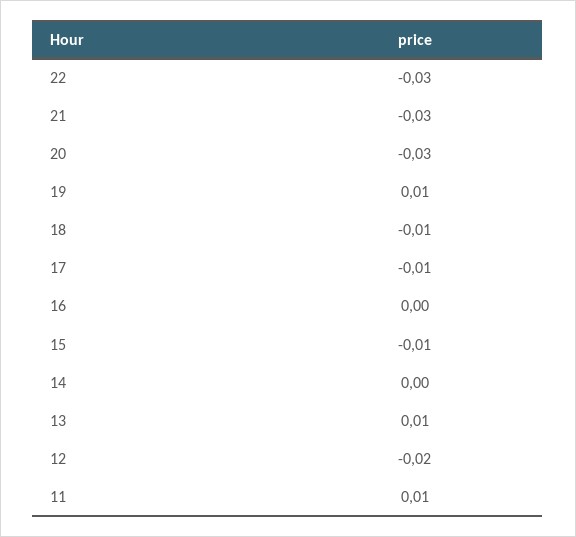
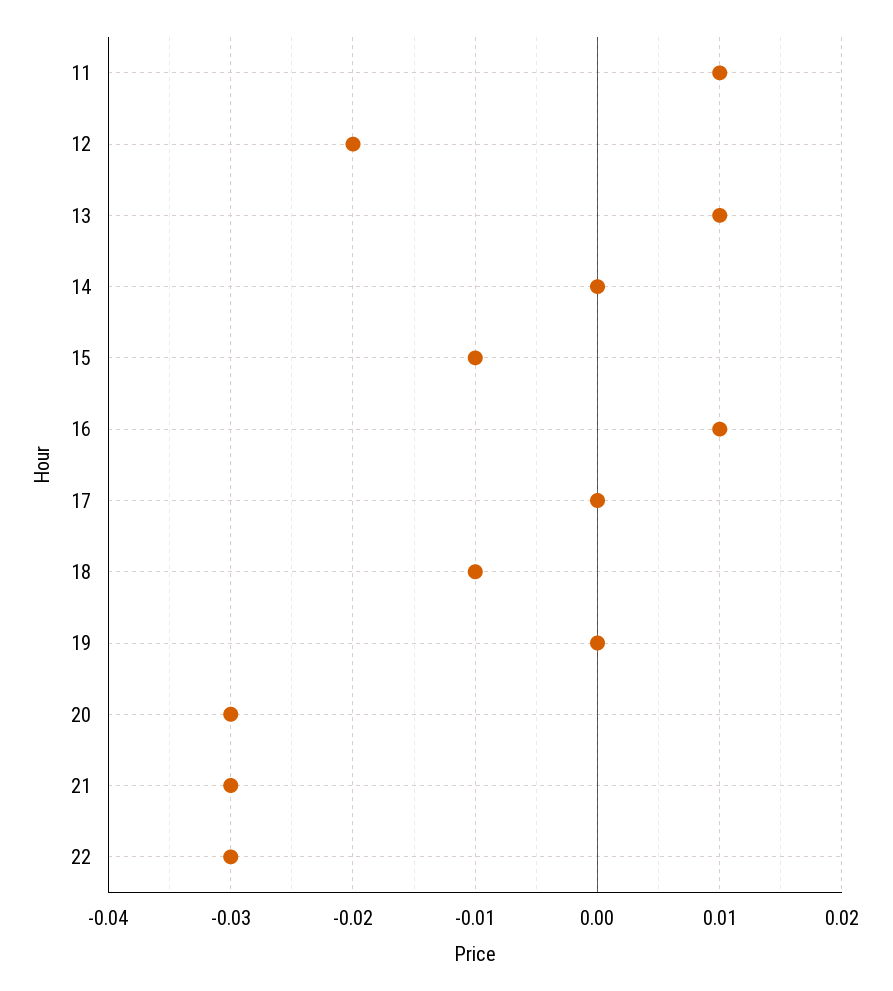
  {
    "22": -0.03,
    "21": -0.03,
    "20": -0.03,
-   "19": 0.01,
+   "19": 0,
    "18": -0.01,
-   "17": -0.01,
+   "17": 0,
-   "16": 0,
+   "16": 0.01,
    "15": -0.01,
    "14": 0,
    "13": 0.01,
    "12": -0.02,
    "11": 0.01
  }

